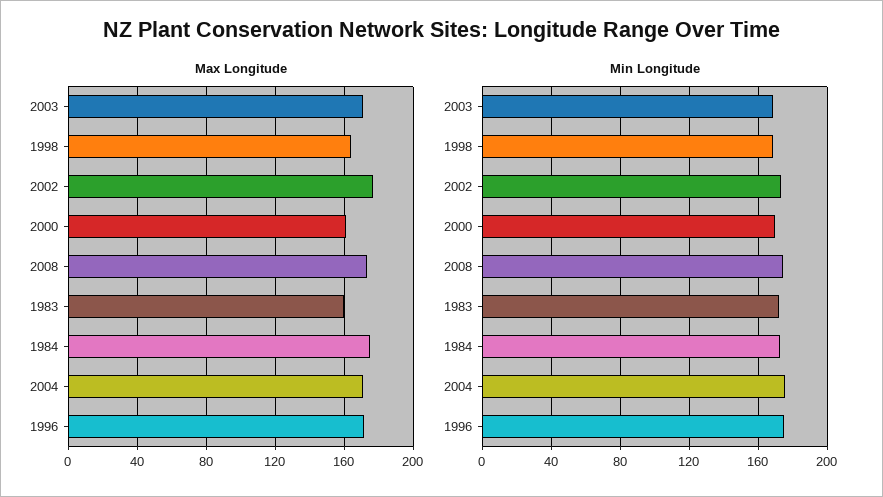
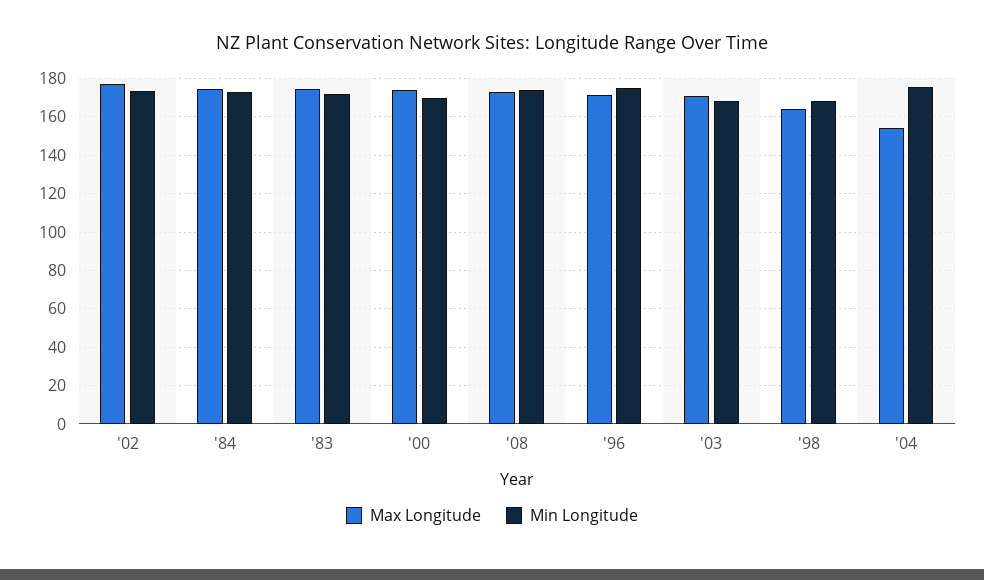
  {
    "Max Longitude": {
      "2003": 170,
      "1998": 165,
      "2002": 175,
-     "2000": 160,
+     "2000": 175,
      "2008": 175,
-     "1983": 160,
+     "1983": 175,
      "1984": 175,
-     "2004": 170,
+     "2004": 155,
      "1996": 170
    },
    "Min Longitude": {
      "2003": 170,
      "1998": 170,
      "2002": 175,
      "2000": 170,
      "2008": 175,
      "1983": 170,
      "1984": 175,
      "2004": 175,
      "1996": 175
    }
  }

